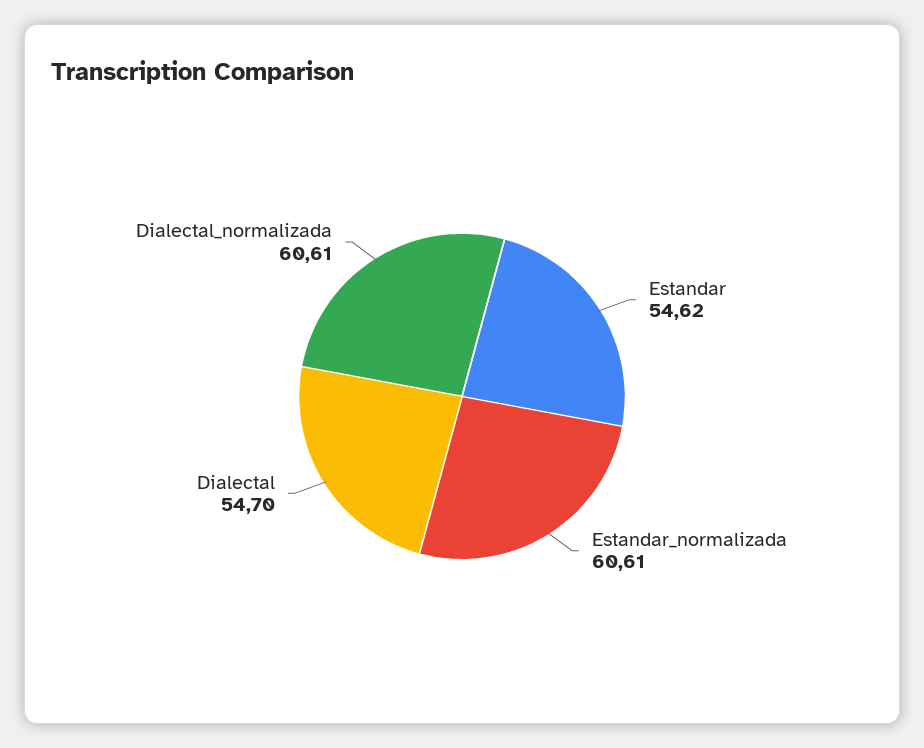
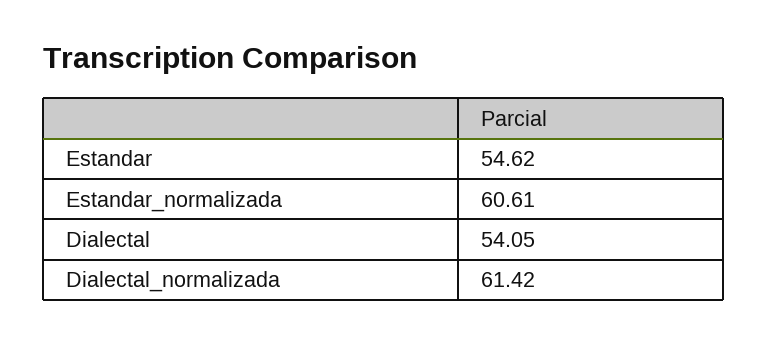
  {
    "Estandar": 54.62,
    "Estandar_normalizada": 60.61,
-   "Dialectal": 54.7,
+   "Dialectal": 54.05,
-   "Dialectal_normalizada": 60.61
+   "Dialectal_normalizada": 61.42
  }

